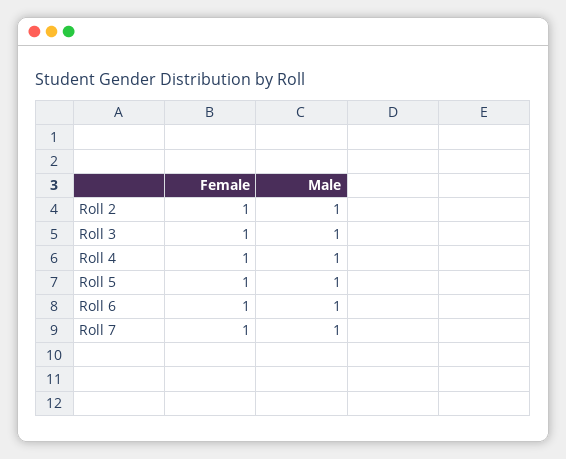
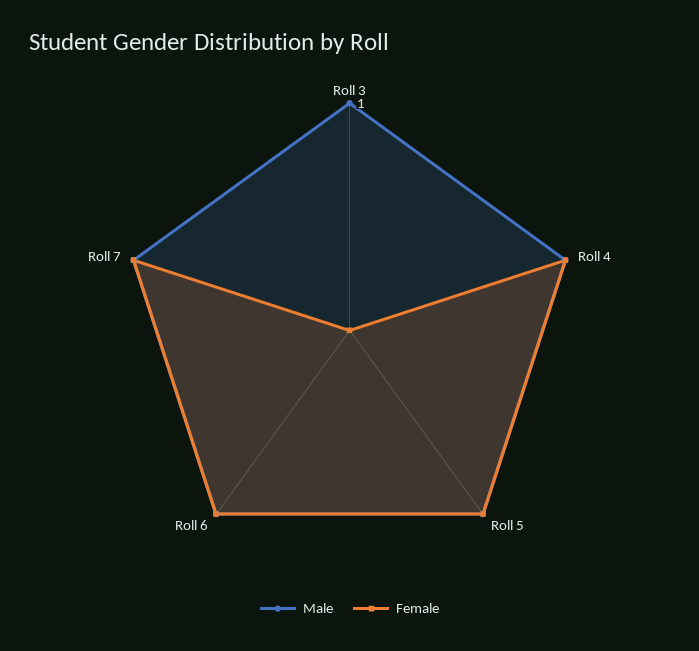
  {
    "Female": {
-     "Roll 2": 1,
-     "Roll 3": 1,
+     "Roll 3": 0,
      "Roll 4": 1,
      "Roll 5": 1,
      "Roll 6": 1,
      "Roll 7": 1
    },
    "Male": {
-     "Roll 2": 1,
      "Roll 3": 1,
      "Roll 4": 1,
      "Roll 5": 1,
      "Roll 6": 1,
      "Roll 7": 1
    }
  }

